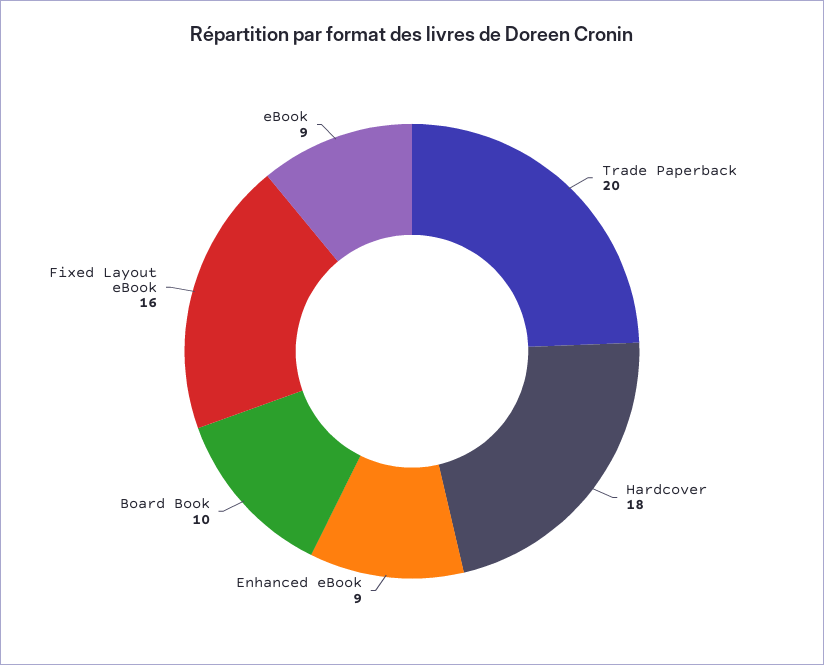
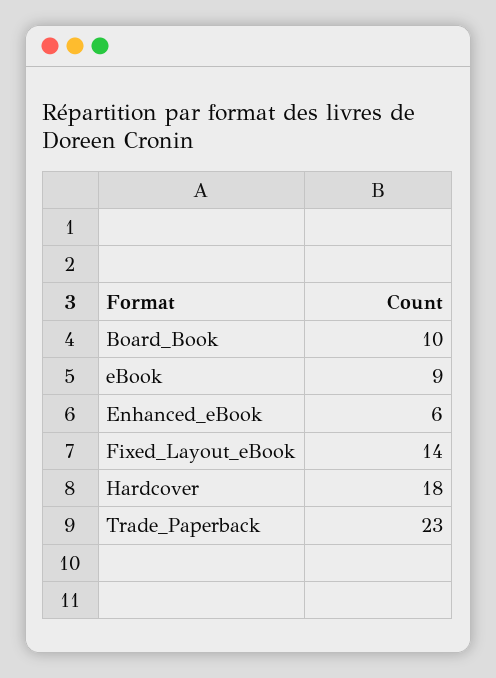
  {
-   "Trade Paperback": 20,
+   "Trade Paperback": 23,
    "Hardcover": 18,
-   "Enhanced eBook": 9,
+   "Enhanced eBook": 6,
    "Board Book": 10,
-   "Fixed Layout eBook": 16,
+   "Fixed Layout eBook": 14,
    "eBook": 9
  }

